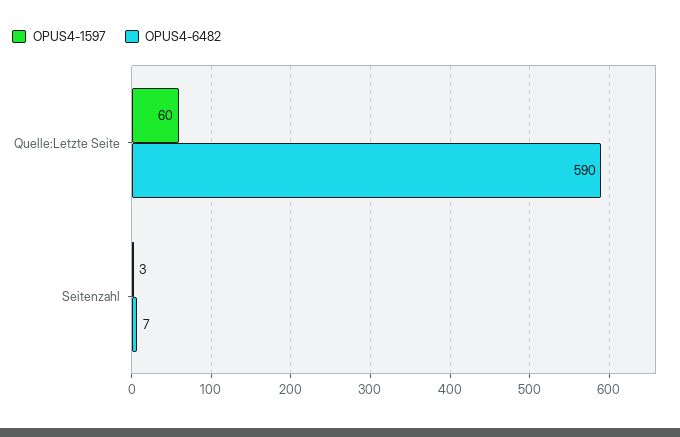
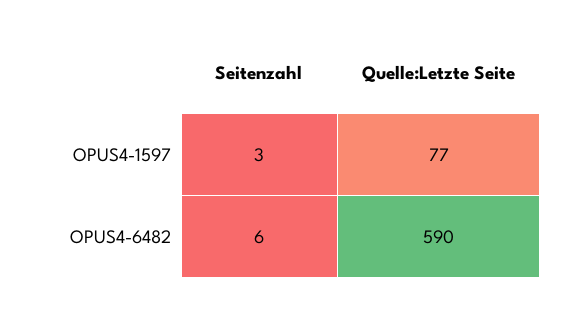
  {
    "OPUS4-1597": {
-     "Quelle:Letzte Seite": 60,
+     "Quelle:Letzte Seite": 77,
      "Seitenzahl": 3
    },
    "OPUS4-6482": {
      "Quelle:Letzte Seite": 590,
-     "Seitenzahl": 7
+     "Seitenzahl": 6
    }
  }

